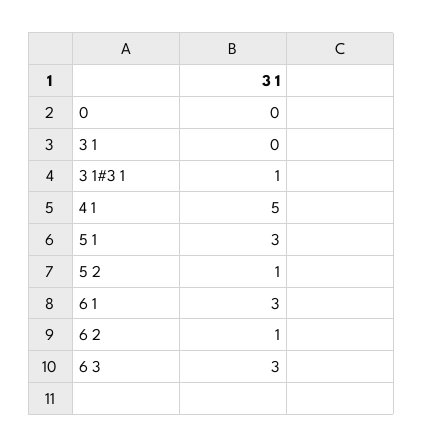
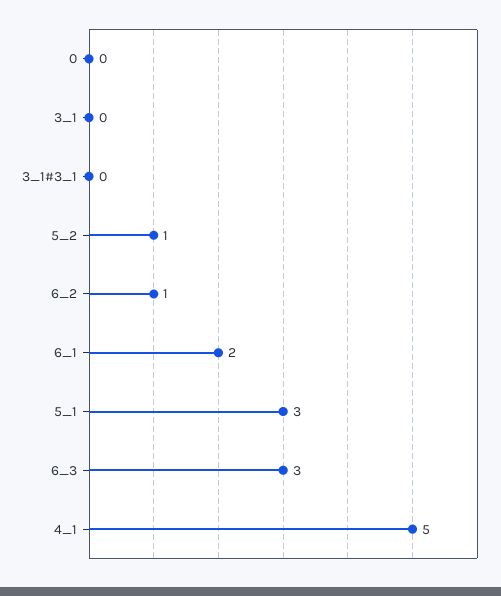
  {
    "0": 0,
    "3 1": 0,
-   "3 1#3 1": 1,
+   "3 1#3 1": 0,
    "4 1": 5,
    "5 1": 3,
    "5 2": 1,
-   "6 1": 3,
+   "6 1": 2,
    "6 2": 1,
    "6 3": 3
  }

